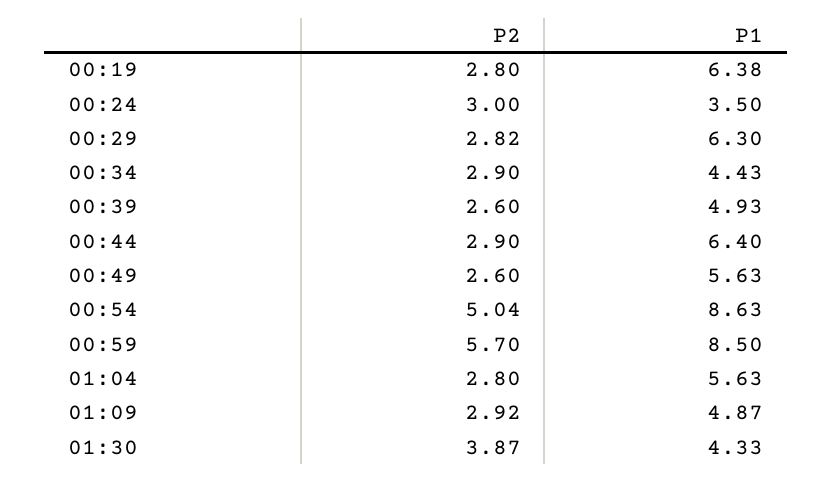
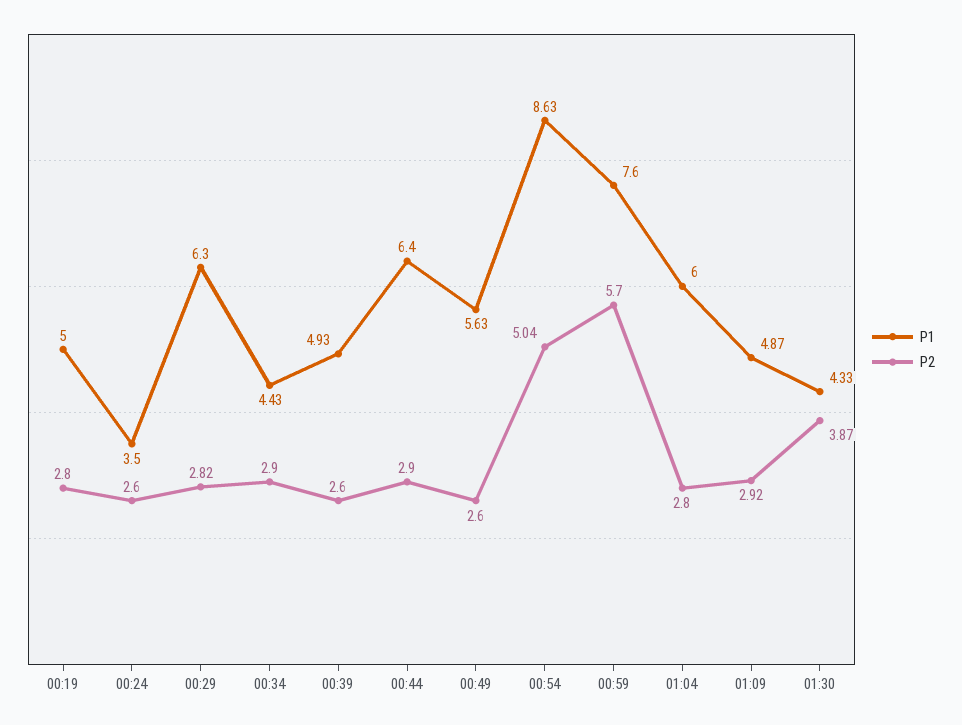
  {
    "P2": {
      "00:19": 2.8,
-     "00:24": 3,
+     "00:24": 2.6,
      "00:29": 2.82,
      "00:34": 2.9,
      "00:39": 2.6,
      "00:44": 2.9,
      "00:49": 2.6,
      "00:54": 5.04,
      "00:59": 5.7,
      "01:04": 2.8,
      "01:09": 2.92,
      "01:30": 3.87
    },
    "P1": {
-     "00:19": 6.38,
+     "00:19": 5,
      "00:24": 3.5,
      "00:29": 6.3,
      "00:34": 4.43,
      "00:39": 4.93,
      "00:44": 6.4,
      "00:49": 5.63,
      "00:54": 8.63,
-     "00:59": 8.5,
+     "00:59": 7.6,
-     "01:04": 5.63,
+     "01:04": 6,
      "01:09": 4.87,
      "01:30": 4.33
    }
  }

